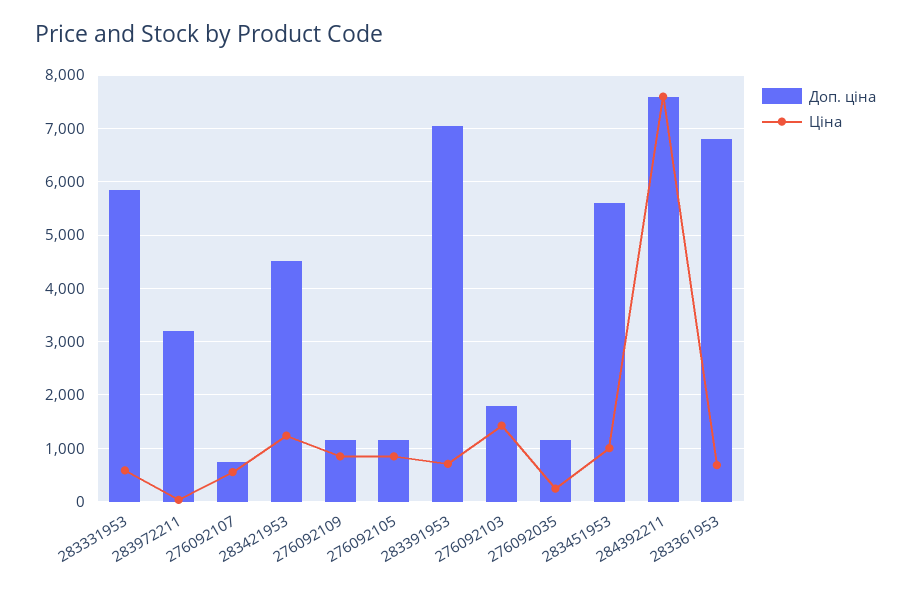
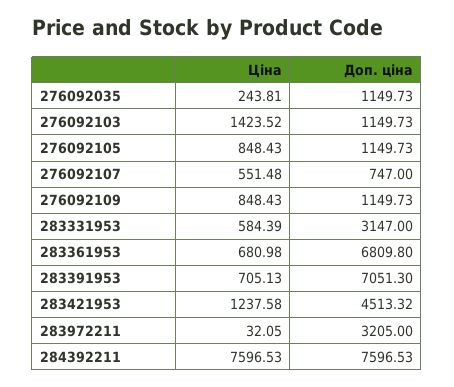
  {
    "Доп. ціна": {
-     "283331953": 5800,
+     "283331953": 3147,
      "283972211": 3205,
      "276092107": 747,
      "283421953": 4513.32,
      "276092109": 1149.73,
      "276092105": 1149.73,
      "283391953": 7051.3,
-     "276092103": 1800,
+     "276092103": 1149.73,
      "276092035": 1149.73,
-     "283451953": 5600,
      "284392211": 7596.53,
      "283361953": 6809.8
    },
    "Ціна": {
      "283331953": 584.39,
      "283972211": 32.05,
      "276092107": 551.48,
      "283421953": 1237.58,
      "276092109": 848.43,
      "276092105": 848.43,
      "283391953": 705.13,
      "276092103": 1423.52,
      "276092035": 243.81,
-     "283451953": 1000,
      "284392211": 7596.53,
      "283361953": 680.98
    }
  }

